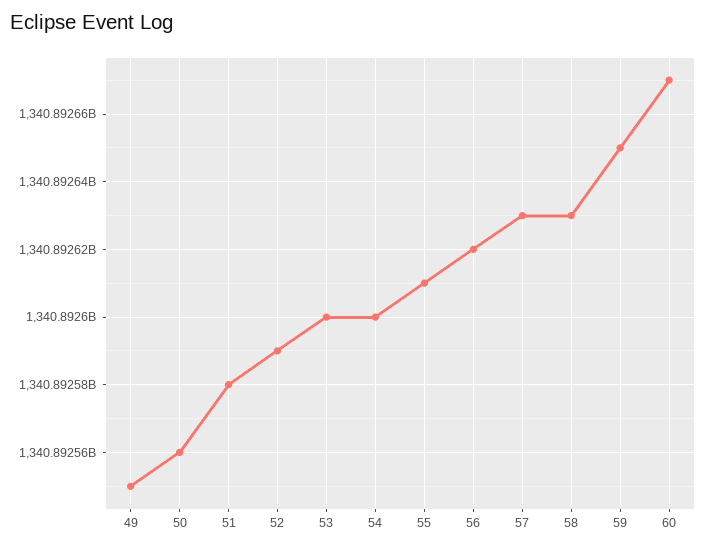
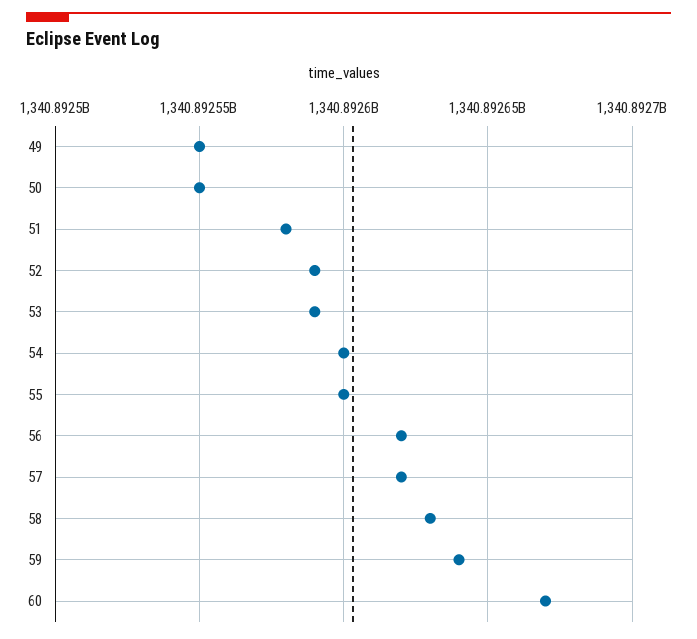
  {
    "49": 1340892550000,
-   "50": 1340892560000,
+   "50": 1340892550000,
    "51": 1340892580000,
    "52": 1340892590000,
-   "53": 1340892600000,
+   "53": 1340892590000,
    "54": 1340892600000,
-   "55": 1340892610000,
+   "55": 1340892600000,
    "56": 1340892620000,
-   "57": 1340892630000,
+   "57": 1340892620000,
    "58": 1340892630000,
-   "59": 1340892650000,
+   "59": 1340892640000,
    "60": 1340892670000
  }

